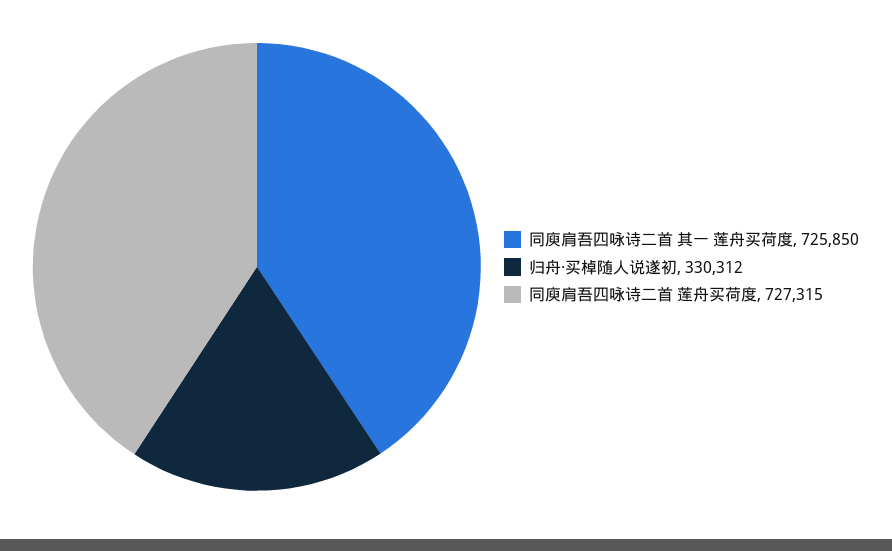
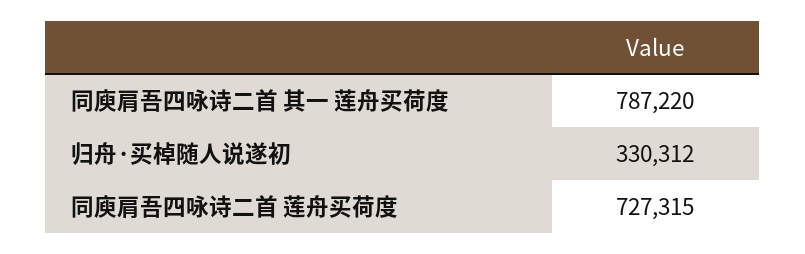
  {
-   "同庾肩吾四咏诗二首 其一 莲舟买荷度": 725850,
+   "同庾肩吾四咏诗二首 其一 莲舟买荷度": 787220,
    "归舟·买棹随人说遂初": 330312,
    "同庾肩吾四咏诗二首 莲舟买荷度": 727315
  }

